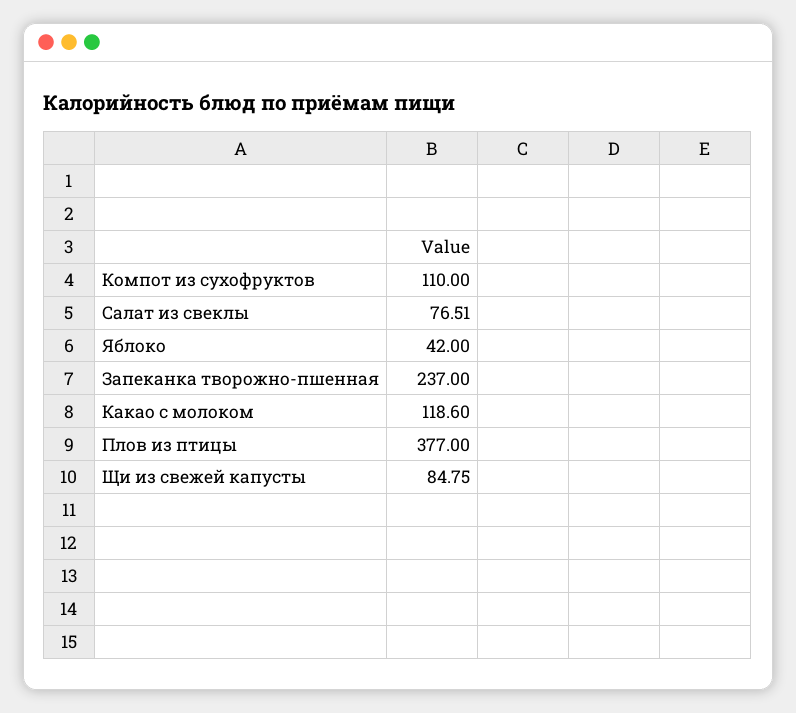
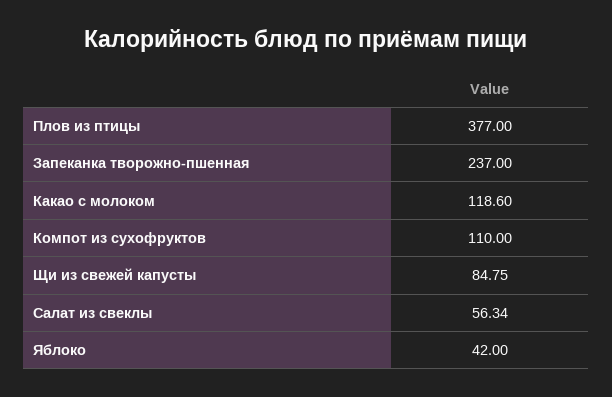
  {
    "Компот из сухофруктов": 110,
-   "Салат из свеклы": 76.51,
+   "Салат из свеклы": 56.34,
    "Яблоко": 42,
    "Запеканка творожно-пшенная": 237,
    "Какао с молоком": 118.6,
    "Плов из птицы": 377,
    "Щи из свежей капусты": 84.75
  }

